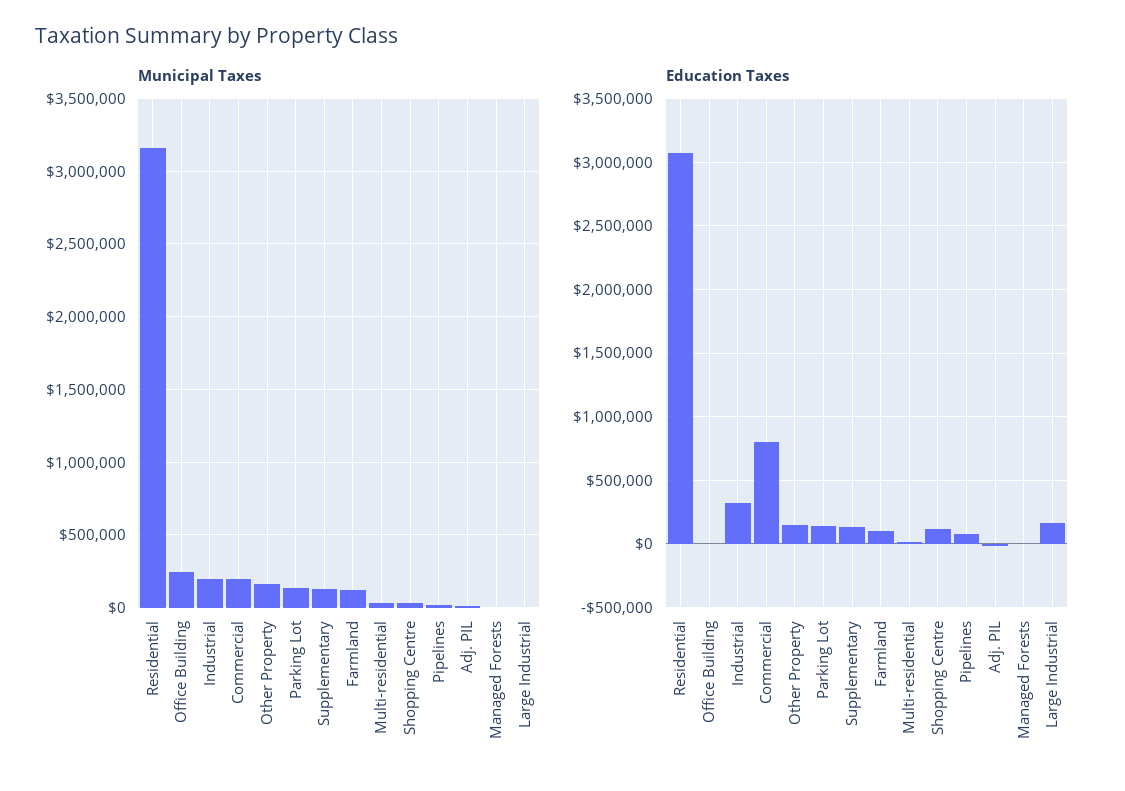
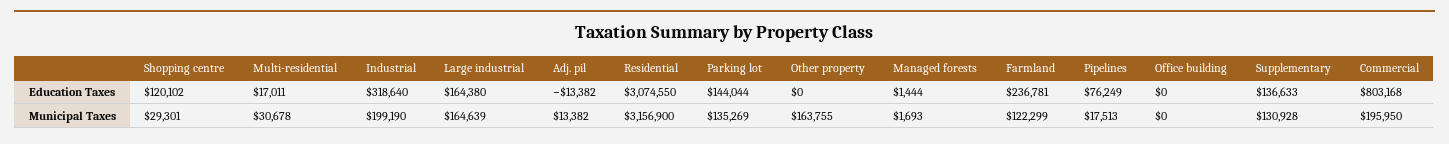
  {
    "Municipal Taxes": {
      "Residential": 3156900,
-     "Office Building": 250000,
+     "Office Building": 0,
      "Industrial": 199190,
      "Commercial": 195950,
      "Other Property": 163755,
      "Parking Lot": 135269,
      "Supplementary": 130928,
      "Farmland": 122299,
      "Multi-residential": 30678,
      "Shopping Centre": 29301,
      "Pipelines": 17513,
      "Adj. PIL": 13382,
      "Managed Forests": 1693,
-     "Large Industrial": 0
+     "Large Industrial": 164639
    },
    "Education Taxes": {
      "Residential": 3074550,
      "Office Building": 0,
      "Industrial": 318640,
      "Commercial": 803168,
-     "Other Property": 150000,
+     "Other Property": 0,
      "Parking Lot": 144044,
      "Supplementary": 136633,
-     "Farmland": 100000,
+     "Farmland": 236781,
      "Multi-residential": 17011,
      "Shopping Centre": 120102,
      "Pipelines": 76249,
      "Adj. PIL": -13382,
      "Managed Forests": 1444,
      "Large Industrial": 164380
    }
  }

